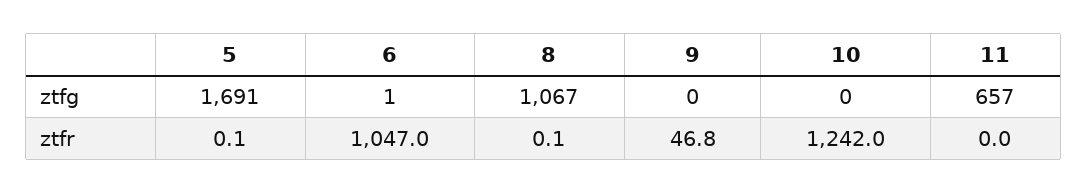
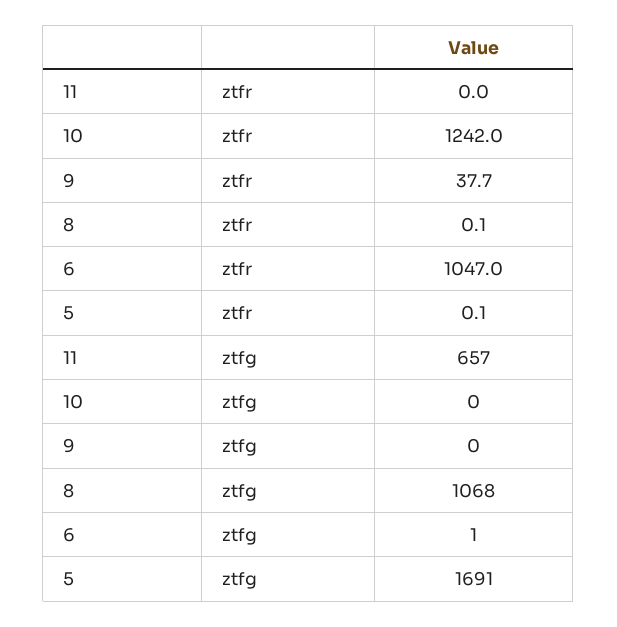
  {
    "5": {
      "ztfg": 1691,
      "ztfr": 0.1
    },
    "6": {
      "ztfg": 1,
      "ztfr": 1047
    },
    "8": {
-     "ztfg": 1067,
+     "ztfg": 1068,
      "ztfr": 0.1
    },
    "9": {
      "ztfg": 0,
-     "ztfr": 46.8
+     "ztfr": 37.7
    },
    "10": {
      "ztfg": 0,
      "ztfr": 1242
    },
    "11": {
      "ztfg": 657,
      "ztfr": 0
    }
  }

